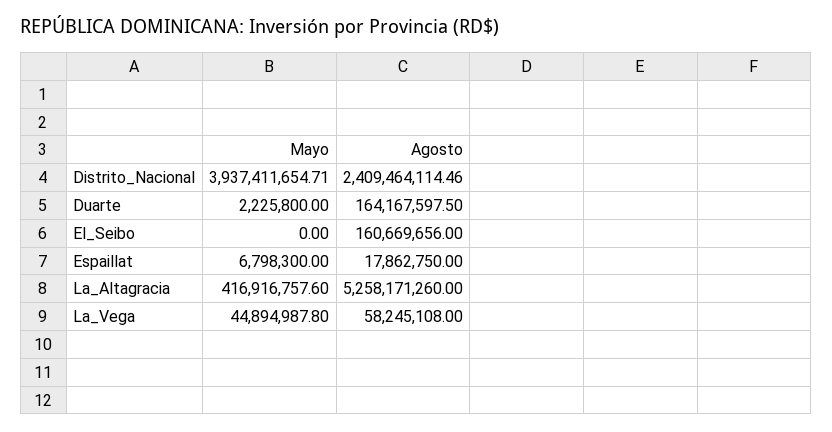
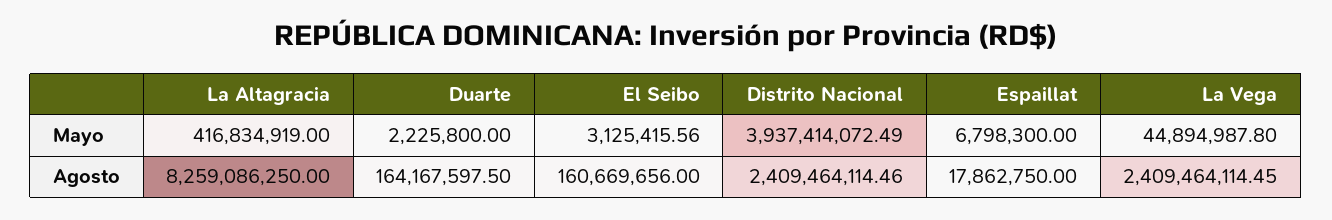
  {
    "Mayo": {
-     "Distrito_Nacional": 3937411654.71,
+     "Distrito_Nacional": 3937414072.49,
      "Duarte": 2225800,
-     "El_Seibo": 0,
+     "El_Seibo": 3125415.56,
      "Espaillat": 6798300,
-     "La_Altagracia": 416916757.6,
+     "La_Altagracia": 416834919,
      "La_Vega": 44894987.8
    },
    "Agosto": {
      "Distrito_Nacional": 2409464114.46,
      "Duarte": 164167597.5,
      "El_Seibo": 160669656,
      "Espaillat": 17862750,
-     "La_Altagracia": 5258171260,
+     "La_Altagracia": 8259086250,
-     "La_Vega": 58245108
+     "La_Vega": 2409464114.45
    }
  }

